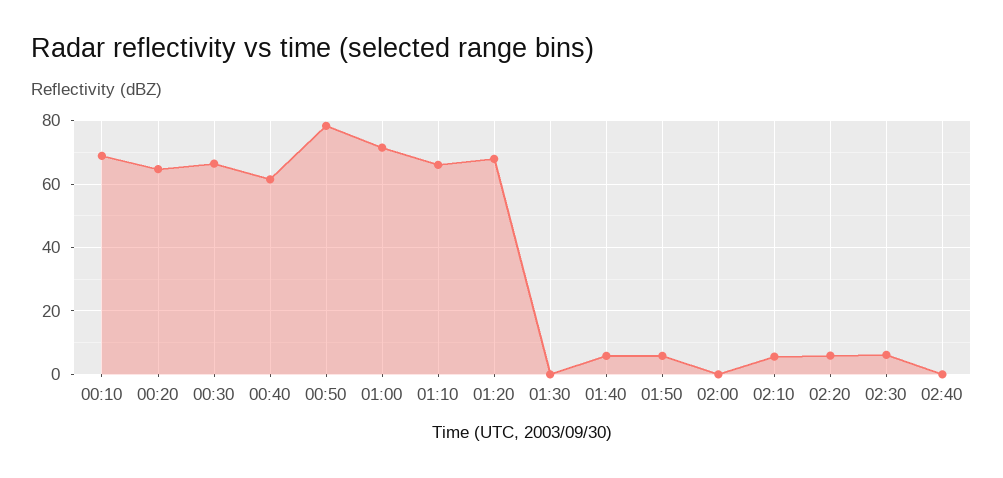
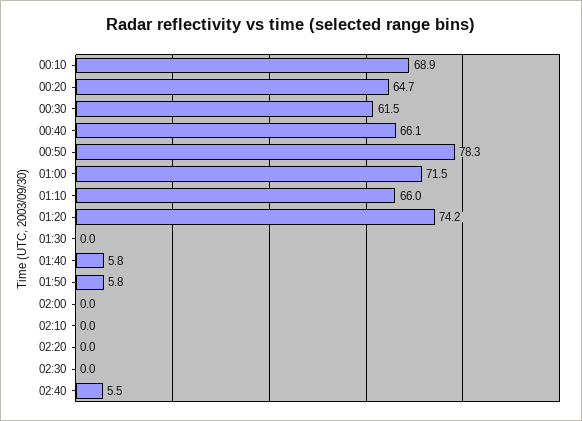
  {
    "00:10": 68.9,
    "00:20": 64.7,
-   "00:30": 66,
+   "00:30": 61.5,
-   "00:40": 62,
+   "00:40": 66.1,
    "00:50": 78.3,
    "01:00": 71.5,
    "01:10": 66,
-   "01:20": 68,
+   "01:20": 74.2,
    "01:30": 0,
    "01:40": 5.8,
    "01:50": 5.8,
    "02:00": 0,
-   "02:10": 6,
+   "02:10": 0,
-   "02:20": 6,
+   "02:20": 0,
-   "02:30": 6,
+   "02:30": 0,
-   "02:40": 0
+   "02:40": 5.5
  }

